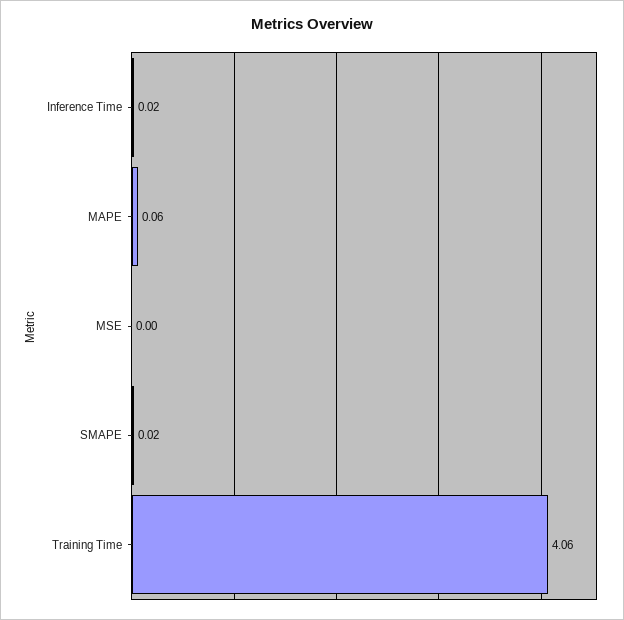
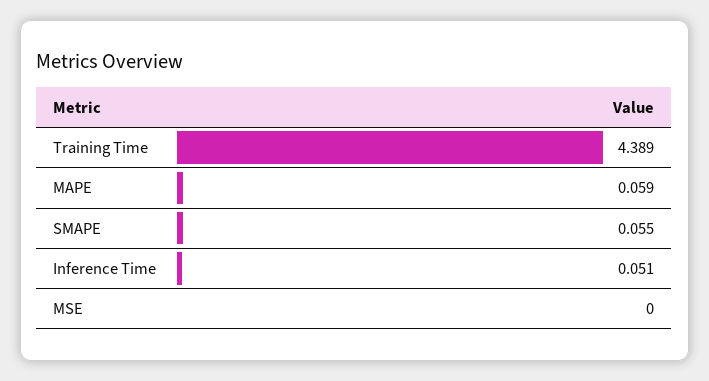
  {
-   "Inference Time": 0.02,
+   "Inference Time": 0.051,
    "MAPE": 0.059,
    "MSE": 0,
-   "SMAPE": 0.02,
+   "SMAPE": 0.055,
-   "Training Time": 4.06
+   "Training Time": 4.389
  }

